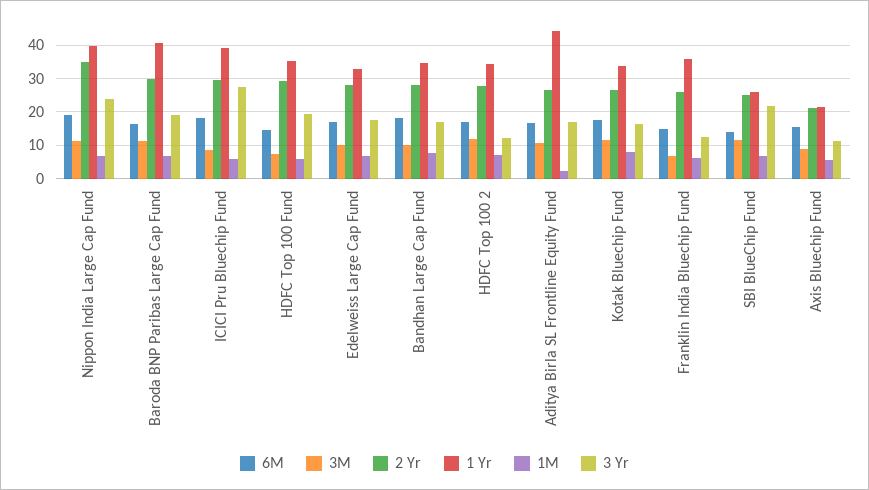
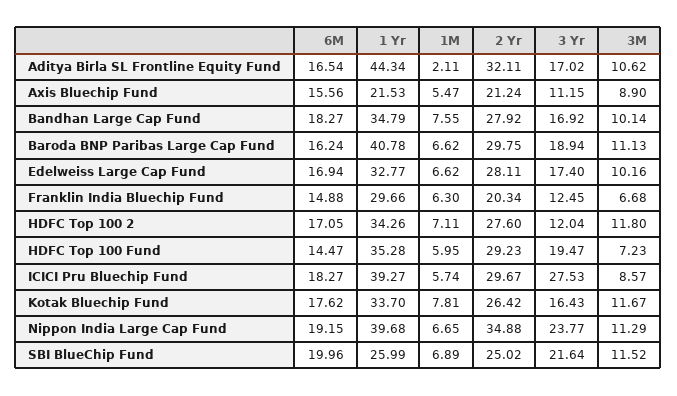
  {
    "6M": {
      "Nippon India Large Cap Fund": 19.15,
      "Baroda BNP Paribas Large Cap Fund": 16.24,
      "ICICI Pru Bluechip Fund": 18.27,
      "HDFC Top 100 Fund": 14.47,
      "Edelweiss Large Cap Fund": 16.94,
      "Bandhan Large Cap Fund": 18.27,
      "HDFC Top 100 2": 17.05,
      "Aditya Birla SL Frontline Equity Fund": 16.54,
      "Kotak Bluechip Fund": 17.62,
      "Franklin India Bluechip Fund": 14.88,
-     "SBI BlueChip Fund": 14,
+     "SBI BlueChip Fund": 19.96,
      "Axis Bluechip Fund": 15.56
    },
    "3M": {
      "Nippon India Large Cap Fund": 11.29,
      "Baroda BNP Paribas Large Cap Fund": 11.13,
      "ICICI Pru Bluechip Fund": 8.57,
      "HDFC Top 100 Fund": 7.23,
      "Edelweiss Large Cap Fund": 10.16,
      "Bandhan Large Cap Fund": 10.14,
      "HDFC Top 100 2": 11.8,
      "Aditya Birla SL Frontline Equity Fund": 10.62,
      "Kotak Bluechip Fund": 11.67,
      "Franklin India Bluechip Fund": 6.68,
      "SBI BlueChip Fund": 11.52,
      "Axis Bluechip Fund": 8.9
    },
    "2 Yr": {
      "Nippon India Large Cap Fund": 34.88,
      "Baroda BNP Paribas Large Cap Fund": 29.75,
      "ICICI Pru Bluechip Fund": 29.67,
      "HDFC Top 100 Fund": 29.23,
      "Edelweiss Large Cap Fund": 28.11,
      "Bandhan Large Cap Fund": 27.92,
      "HDFC Top 100 2": 27.6,
-     "Aditya Birla SL Frontline Equity Fund": 26,
+     "Aditya Birla SL Frontline Equity Fund": 32.11,
      "Kotak Bluechip Fund": 26.42,
-     "Franklin India Bluechip Fund": 26,
+     "Franklin India Bluechip Fund": 20.34,
      "SBI BlueChip Fund": 25.02,
      "Axis Bluechip Fund": 21.24
    },
    "1 Yr": {
      "Nippon India Large Cap Fund": 39.68,
      "Baroda BNP Paribas Large Cap Fund": 40.78,
      "ICICI Pru Bluechip Fund": 39.27,
      "HDFC Top 100 Fund": 35.28,
      "Edelweiss Large Cap Fund": 32.77,
      "Bandhan Large Cap Fund": 34.79,
      "HDFC Top 100 2": 34.26,
      "Aditya Birla SL Frontline Equity Fund": 44.34,
      "Kotak Bluechip Fund": 33.7,
-     "Franklin India Bluechip Fund": 36,
+     "Franklin India Bluechip Fund": 29.66,
      "SBI BlueChip Fund": 25.99,
      "Axis Bluechip Fund": 21.53
    },
    "1M": {
      "Nippon India Large Cap Fund": 6.65,
      "Baroda BNP Paribas Large Cap Fund": 6.62,
      "ICICI Pru Bluechip Fund": 5.74,
      "HDFC Top 100 Fund": 5.95,
      "Edelweiss Large Cap Fund": 6.62,
      "Bandhan Large Cap Fund": 7.55,
      "HDFC Top 100 2": 7.11,
      "Aditya Birla SL Frontline Equity Fund": 2.11,
      "Kotak Bluechip Fund": 7.81,
      "Franklin India Bluechip Fund": 6.3,
      "SBI BlueChip Fund": 6.89,
      "Axis Bluechip Fund": 5.47
    },
    "3 Yr": {
      "Nippon India Large Cap Fund": 23.77,
      "Baroda BNP Paribas Large Cap Fund": 18.94,
      "ICICI Pru Bluechip Fund": 27.53,
      "HDFC Top 100 Fund": 19.47,
      "Edelweiss Large Cap Fund": 17.4,
      "Bandhan Large Cap Fund": 16.92,
      "HDFC Top 100 2": 12.04,
      "Aditya Birla SL Frontline Equity Fund": 17.02,
      "Kotak Bluechip Fund": 16.43,
      "Franklin India Bluechip Fund": 12.45,
      "SBI BlueChip Fund": 21.64,
      "Axis Bluechip Fund": 11.15
    }
  }

